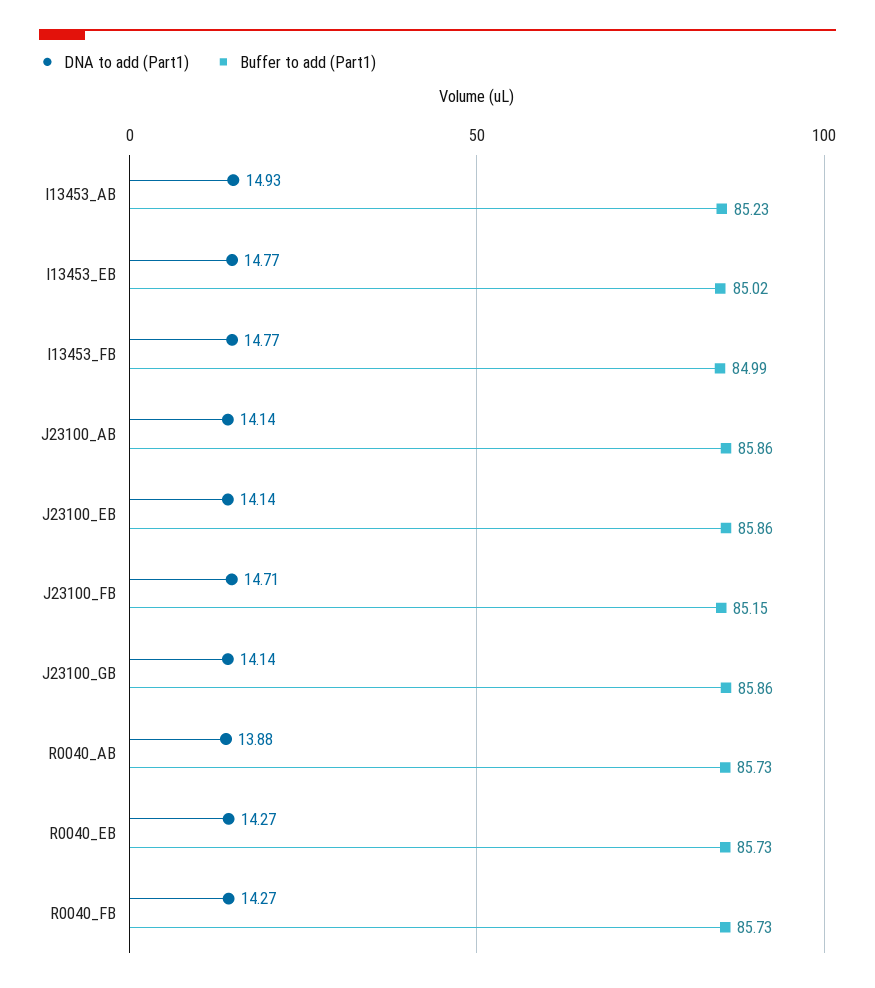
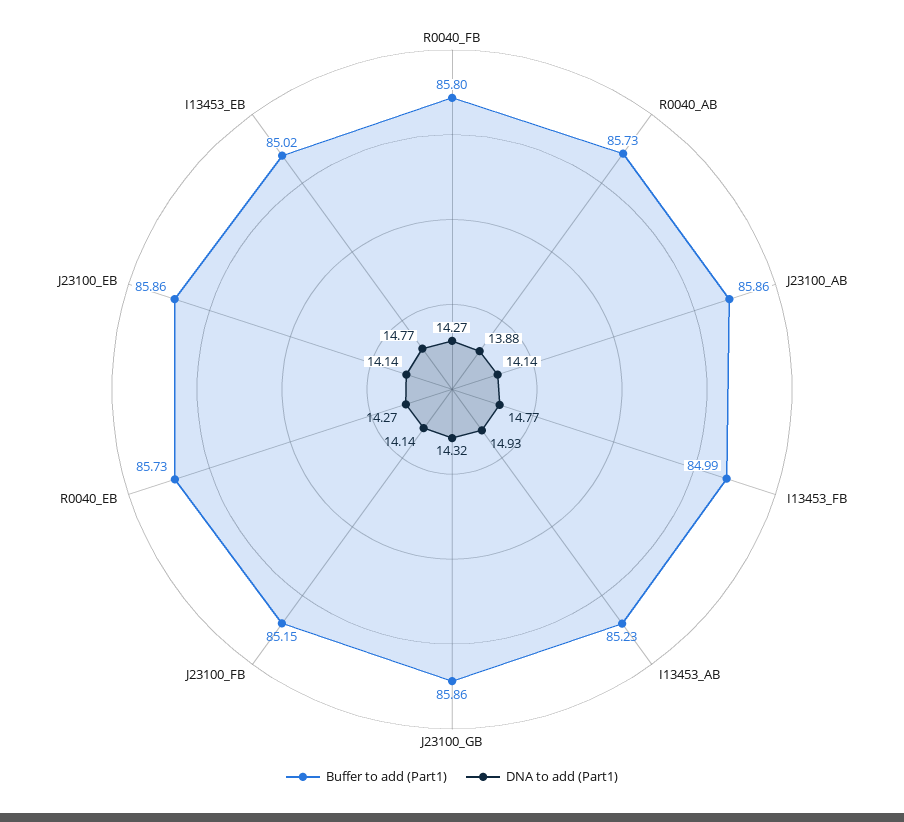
  {
    "DNA to add (Part1)": {
      "I13453_AB": 14.93,
      "I13453_EB": 14.77,
      "I13453_FB": 14.77,
      "J23100_AB": 14.14,
      "J23100_EB": 14.14,
-     "J23100_FB": 14.71,
+     "J23100_FB": 14.14,
-     "J23100_GB": 14.14,
+     "J23100_GB": 14.32,
      "R0040_AB": 13.88,
      "R0040_EB": 14.27,
      "R0040_FB": 14.27
    },
    "Buffer to add (Part1)": {
      "I13453_AB": 85.23,
      "I13453_EB": 85.02,
      "I13453_FB": 84.99,
      "J23100_AB": 85.86,
      "J23100_EB": 85.86,
      "J23100_FB": 85.15,
      "J23100_GB": 85.86,
      "R0040_AB": 85.73,
      "R0040_EB": 85.73,
-     "R0040_FB": 85.73
+     "R0040_FB": 85.8
    }
  }

